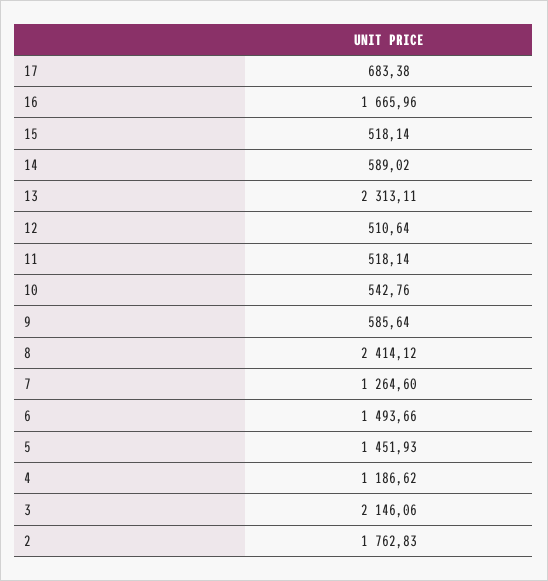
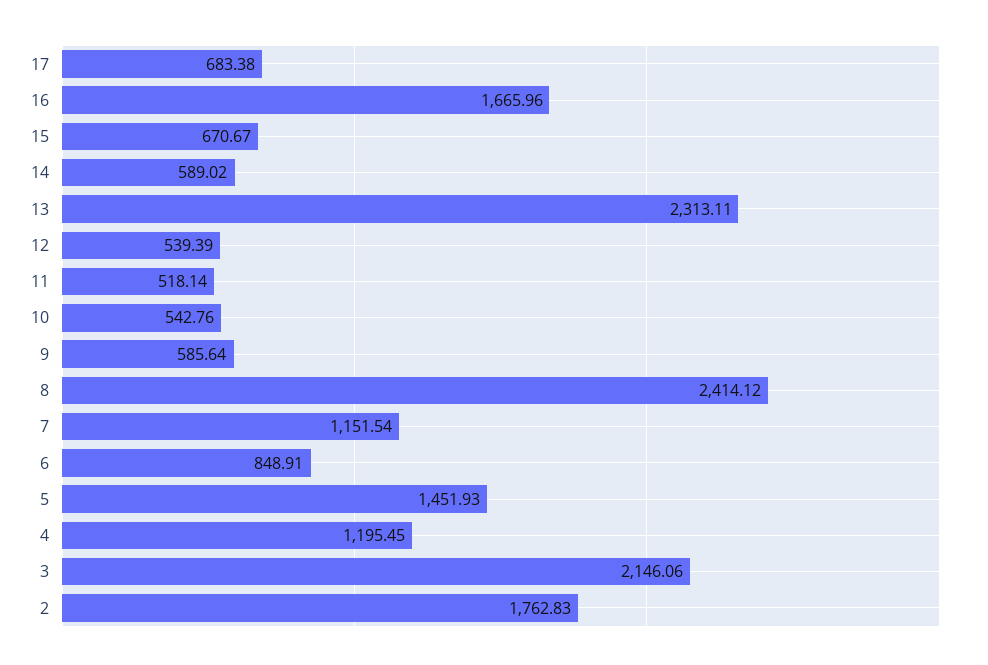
  {
    "17": 683.38,
    "16": 1665.96,
-   "15": 518.14,
+   "15": 670.67,
    "14": 589.02,
    "13": 2313.11,
-   "12": 510.64,
+   "12": 539.39,
    "11": 518.14,
    "10": 542.76,
    "9": 585.64,
    "8": 2414.12,
-   "7": 1264.6,
+   "7": 1151.54,
-   "6": 1493.66,
+   "6": 848.91,
    "5": 1451.93,
-   "4": 1186.62,
+   "4": 1195.45,
    "3": 2146.06,
    "2": 1762.83
  }

